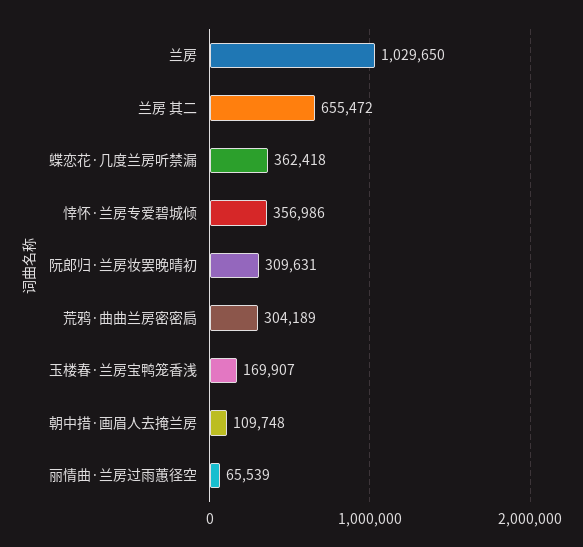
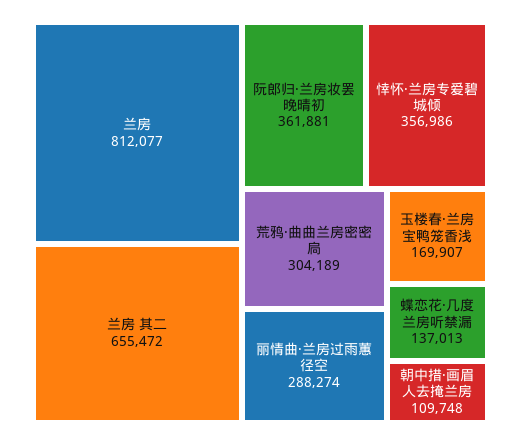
  {
-   "兰房": 1029650,
+   "兰房": 812077,
    "兰房 其二": 655472,
-   "蝶恋花·几度兰房听禁漏": 362418,
+   "蝶恋花·几度兰房听禁漏": 137013,
    "悻怀·兰房专爱碧城倾": 356986,
-   "阮郎归·兰房妆罢晚晴初": 309631,
+   "阮郎归·兰房妆罢晚晴初": 361881,
    "荒鸦·曲曲兰房密密扃": 304189,
    "玉楼春·兰房宝鸭笼香浅": 169907,
    "朝中措·画眉人去掩兰房": 109748,
-   "丽情曲·兰房过雨蕙径空": 65539
+   "丽情曲·兰房过雨蕙径空": 288274
  }

